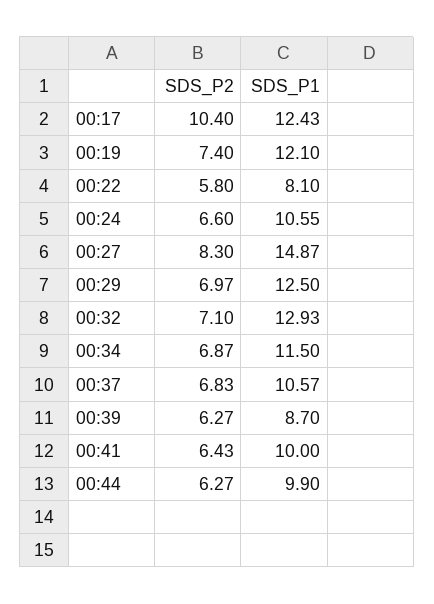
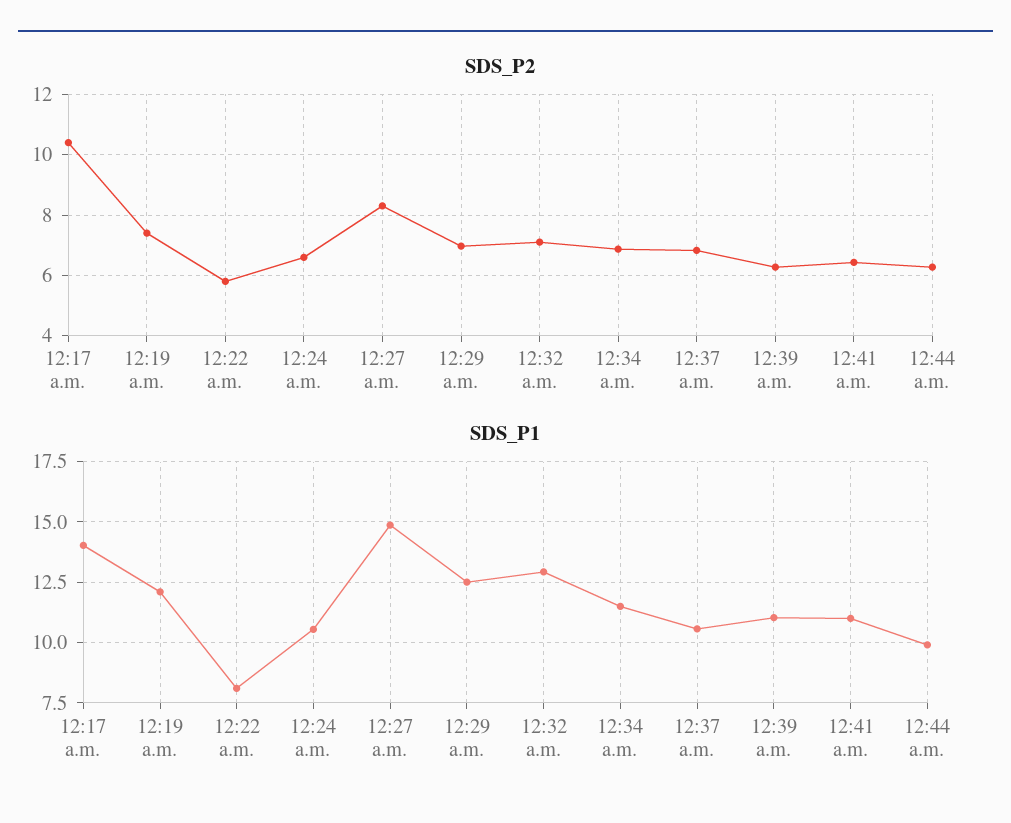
  {
    "SDS_P2": {
      "00:17": 10.4,
      "00:19": 7.4,
      "00:22": 5.8,
      "00:24": 6.6,
      "00:27": 8.3,
      "00:29": 6.97,
      "00:32": 7.1,
      "00:34": 6.87,
      "00:37": 6.83,
      "00:39": 6.27,
      "00:41": 6.43,
      "00:44": 6.27
    },
    "SDS_P1": {
-     "00:17": 12.43,
+     "00:17": 14,
      "00:19": 12.1,
      "00:22": 8.1,
      "00:24": 10.55,
      "00:27": 14.87,
      "00:29": 12.5,
      "00:32": 12.93,
      "00:34": 11.5,
      "00:37": 10.57,
-     "00:39": 8.7,
+     "00:39": 11,
-     "00:41": 10,
+     "00:41": 11,
      "00:44": 9.9
    }
  }

